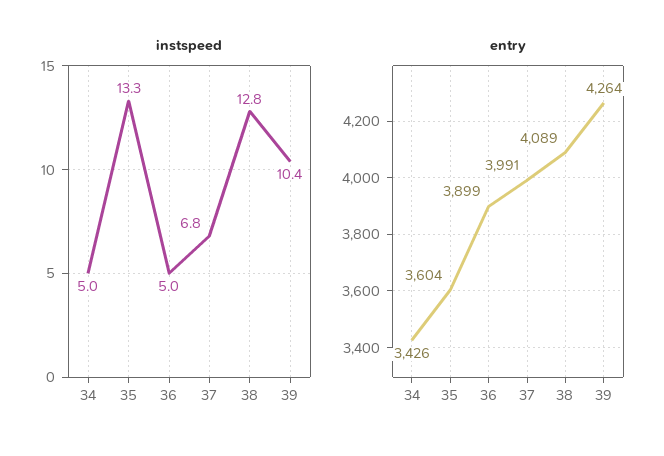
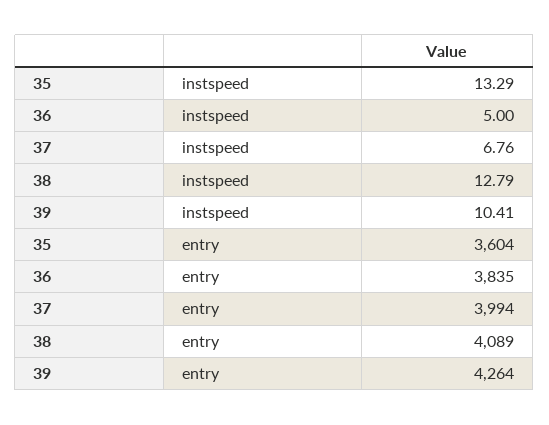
  {
    "instspeed": {
-     "34": 5,
      "35": 13.29,
      "36": 5,
      "37": 6.76,
      "38": 12.79,
      "39": 10.41
    },
    "entry": {
-     "34": 3426,
      "35": 3604,
-     "36": 3899,
+     "36": 3835,
-     "37": 3991,
+     "37": 3994,
      "38": 4089,
      "39": 4264
    }
  }

